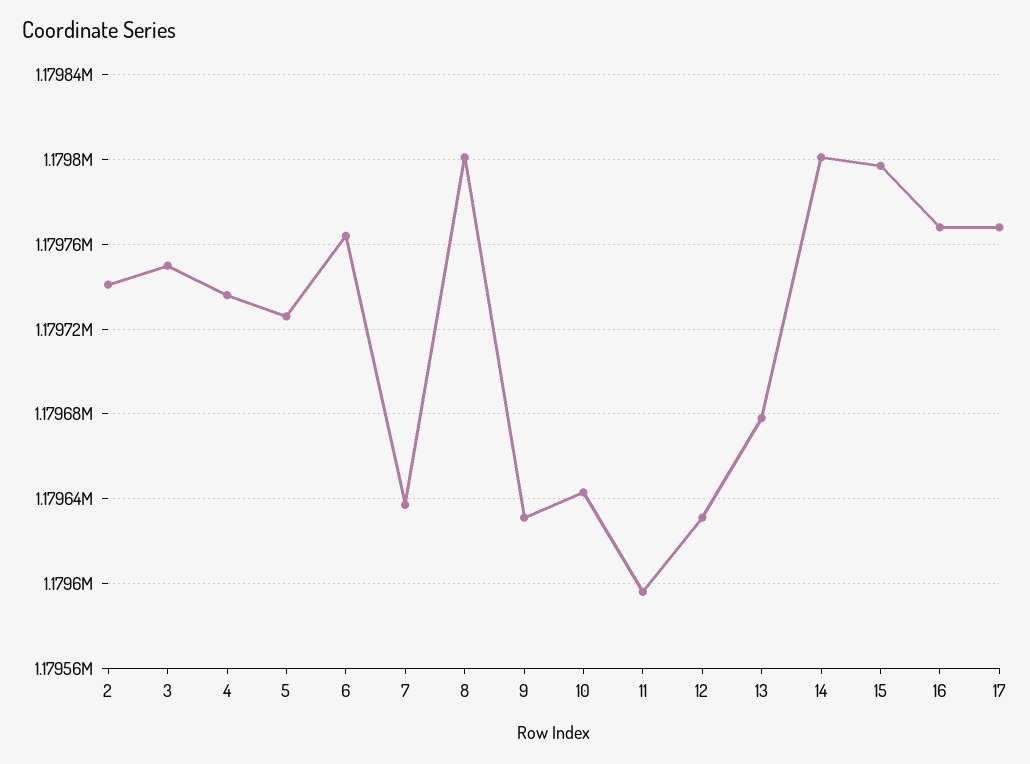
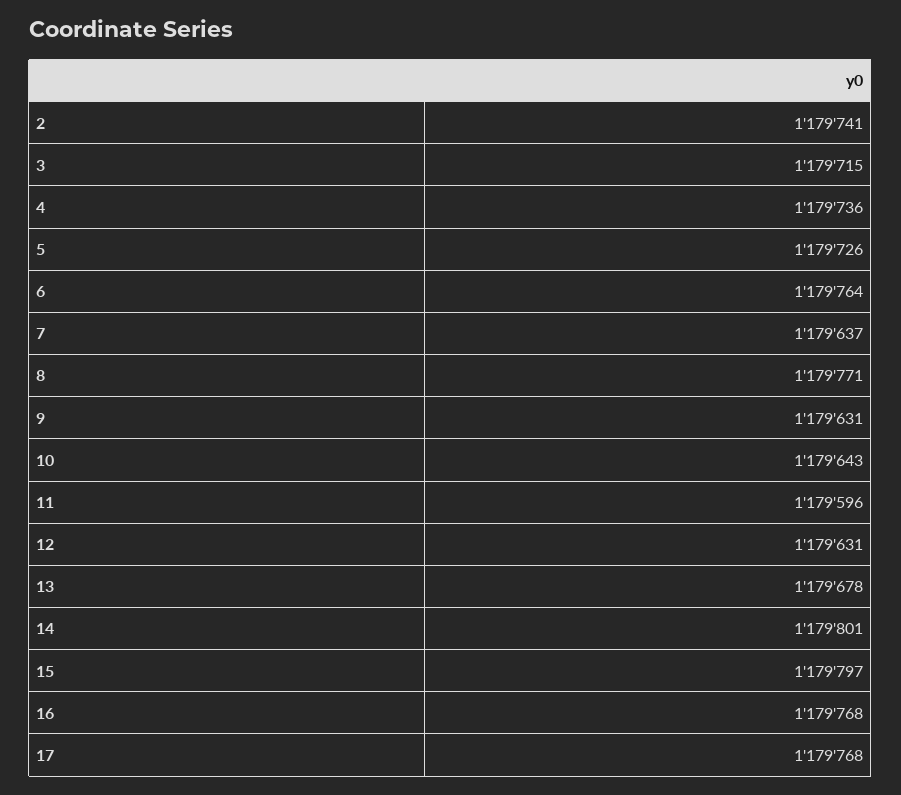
  {
    "2": 1179741,
-   "3": 1179750,
+   "3": 1179715,
    "4": 1179736,
    "5": 1179726,
    "6": 1179764,
    "7": 1179637,
-   "8": 1179800,
+   "8": 1179771,
    "9": 1179631,
    "10": 1179643,
    "11": 1179596,
    "12": 1179631,
    "13": 1179678,
    "14": 1179801,
    "15": 1179797,
    "16": 1179768,
    "17": 1179768
  }

